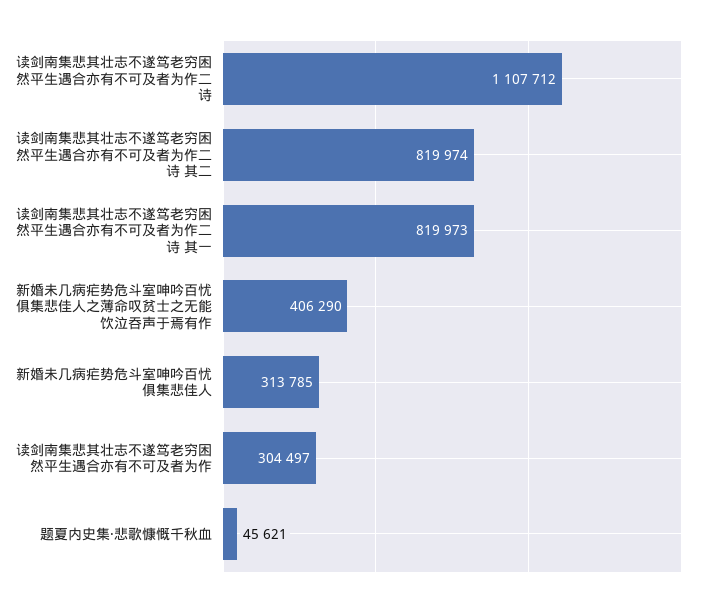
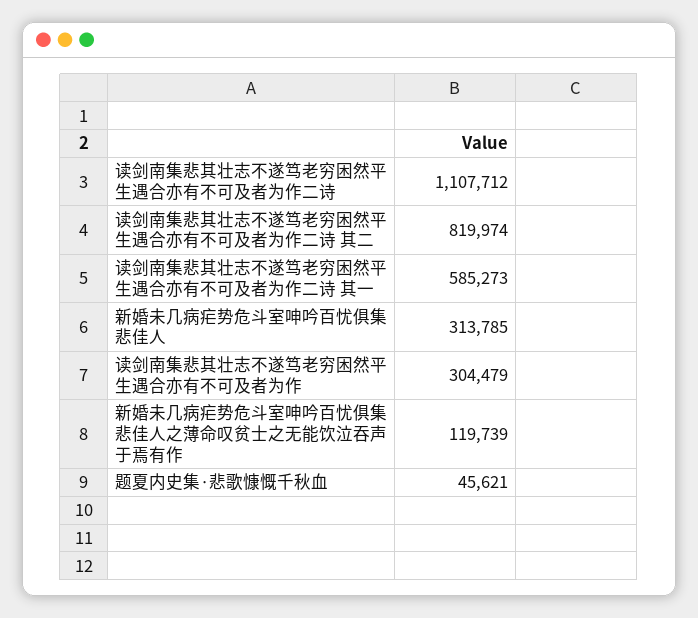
  {
    "读剑南集悲其壮志不遂笃老穷困然平生遇合亦有不可及者为作二诗": 1107712,
    "读剑南集悲其壮志不遂笃老穷困然平生遇合亦有不可及者为作二诗 其二": 819974,
-   "读剑南集悲其壮志不遂笃老穷困然平生遇合亦有不可及者为作二诗 其一": 819973,
+   "读剑南集悲其壮志不遂笃老穷困然平生遇合亦有不可及者为作二诗 其一": 585273,
-   "新婚未几病疟势危斗室呻吟百忧俱集悲佳人之薄命叹贫士之无能饮泣吞声于焉有作": 406290,
+   "新婚未几病疟势危斗室呻吟百忧俱集悲佳人之薄命叹贫士之无能饮泣吞声于焉有作": 119739,
    "新婚未几病疟势危斗室呻吟百忧俱集悲佳人": 313785,
-   "读剑南集悲其壮志不遂笃老穷困然平生遇合亦有不可及者为作": 304497,
+   "读剑南集悲其壮志不遂笃老穷困然平生遇合亦有不可及者为作": 304479,
    "题夏内史集·悲歌慷慨千秋血": 45621
  }

